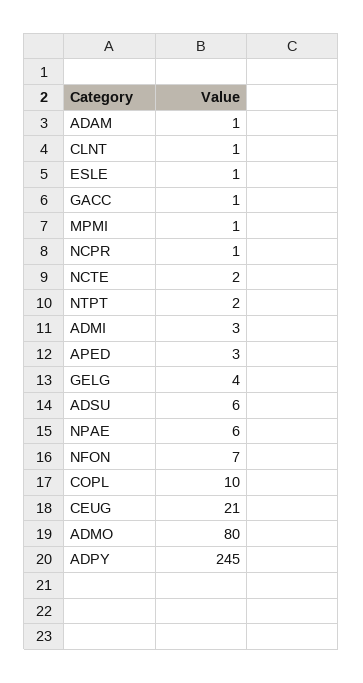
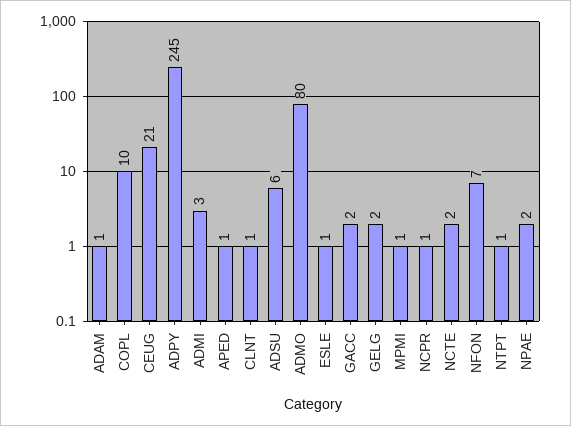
  {
    "ADAM": 1,
    "CLNT": 1,
    "ESLE": 1,
-   "GACC": 1,
+   "GACC": 2,
    "MPMI": 1,
    "NCPR": 1,
    "NCTE": 2,
-   "NTPT": 2,
+   "NTPT": 1,
    "ADMI": 3,
-   "APED": 3,
+   "APED": 1,
-   "GELG": 4,
+   "GELG": 2,
    "ADSU": 6,
-   "NPAE": 6,
+   "NPAE": 2,
    "NFON": 7,
    "COPL": 10,
    "CEUG": 21,
    "ADMO": 80,
    "ADPY": 245
  }

